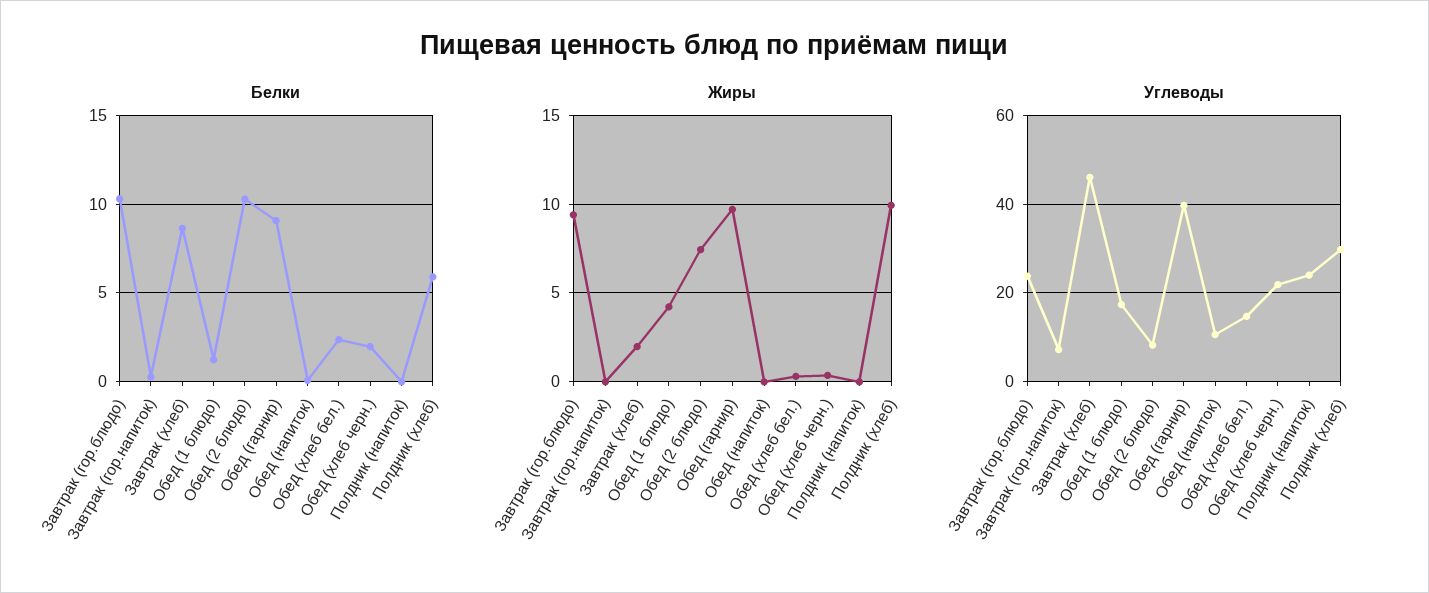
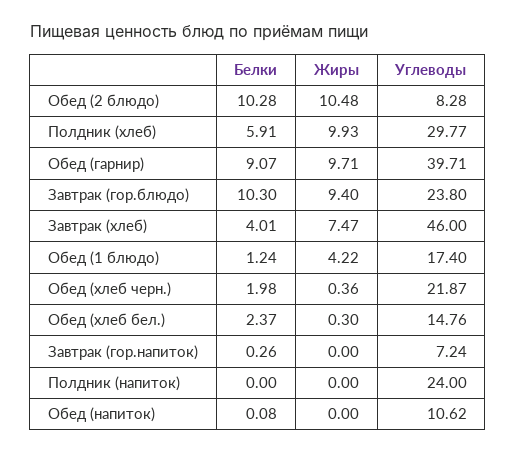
  {
    "Белки": {
      "Завтрак (гор.блюдо)": 10.3,
      "Завтрак (гор.напиток)": 0.26,
-     "Завтрак (хлеб)": 8.5,
+     "Завтрак (хлеб)": 4.01,
      "Обед (1 блюдо)": 1.24,
      "Обед (2 блюдо)": 10.28,
      "Обед (гарнир)": 9.07,
      "Обед (напиток)": 0.08,
      "Обед (хлеб бел.)": 2.37,
      "Обед (хлеб черн.)": 1.98,
      "Полдник (напиток)": 0,
      "Полдник (хлеб)": 5.91
    },
    "Жиры": {
      "Завтрак (гор.блюдо)": 9.4,
      "Завтрак (гор.напиток)": 0,
-     "Завтрак (хлеб)": 2,
+     "Завтрак (хлеб)": 7.47,
      "Обед (1 блюдо)": 4.22,
-     "Обед (2 блюдо)": 7.5,
+     "Обед (2 блюдо)": 10.48,
      "Обед (гарнир)": 9.71,
      "Обед (напиток)": 0,
      "Обед (хлеб бел.)": 0.3,
      "Обед (хлеб черн.)": 0.36,
      "Полдник (напиток)": 0,
      "Полдник (хлеб)": 9.93
    },
    "Углеводы": {
      "Завтрак (гор.блюдо)": 23.8,
      "Завтрак (гор.напиток)": 7.24,
      "Завтрак (хлеб)": 46,
      "Обед (1 блюдо)": 17.4,
      "Обед (2 блюдо)": 8.28,
      "Обед (гарнир)": 39.71,
      "Обед (напиток)": 10.62,
      "Обед (хлеб бел.)": 14.76,
      "Обед (хлеб черн.)": 21.87,
      "Полдник (напиток)": 24,
      "Полдник (хлеб)": 29.77
    }
  }

